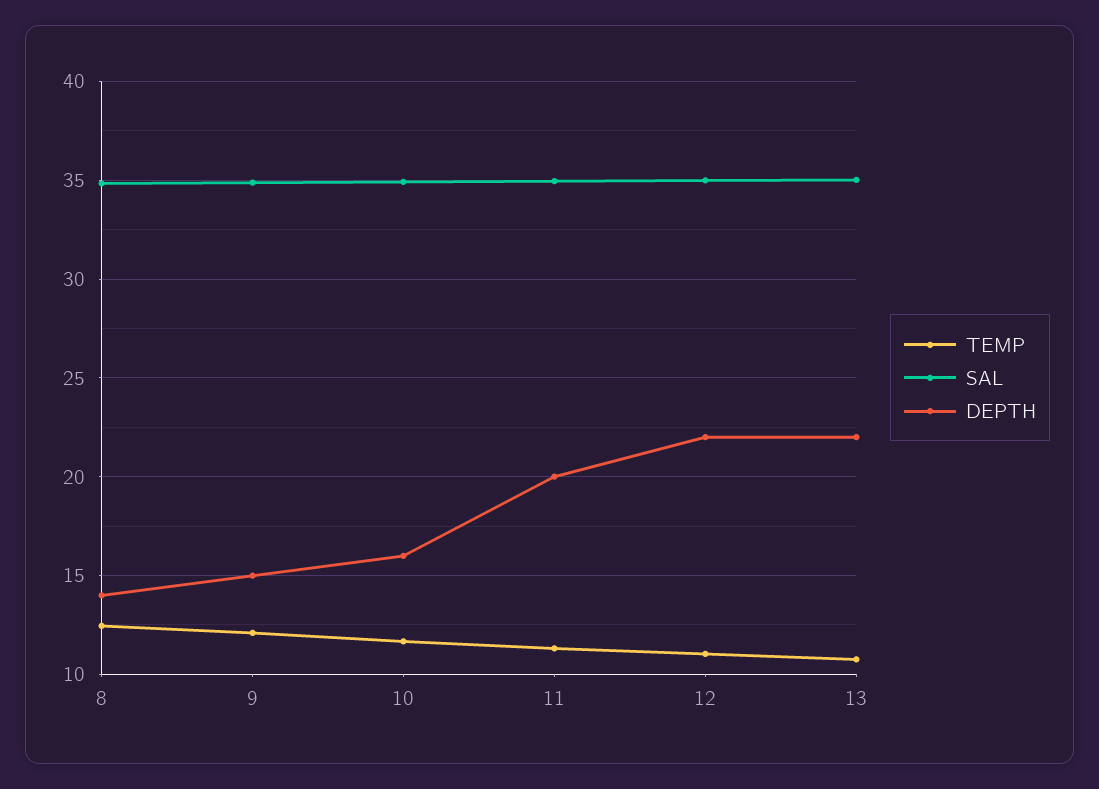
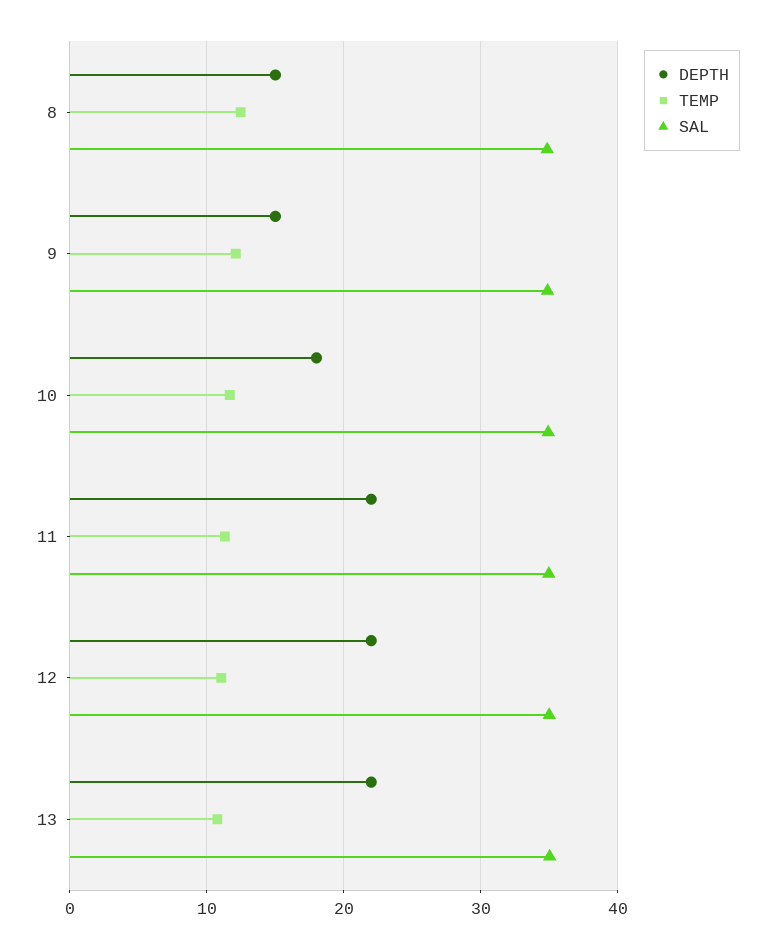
  {
    "TEMP": {
      "8": 12.5,
      "9": 12,
      "10": 11.5,
      "11": 11.5,
      "12": 11,
      "13": 11
    },
    "SAL": {
      "8": 35,
      "9": 35,
      "10": 35,
      "11": 35,
      "12": 35,
      "13": 35
    },
    "DEPTH": {
-     "8": 14,
+     "8": 15,
      "9": 15,
-     "10": 16,
+     "10": 18,
-     "11": 20,
+     "11": 22,
      "12": 22,
      "13": 22
    }
  }

